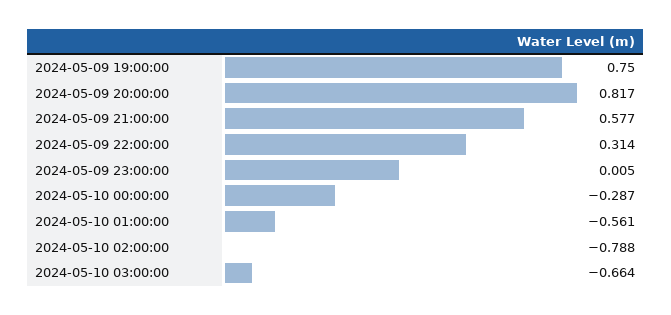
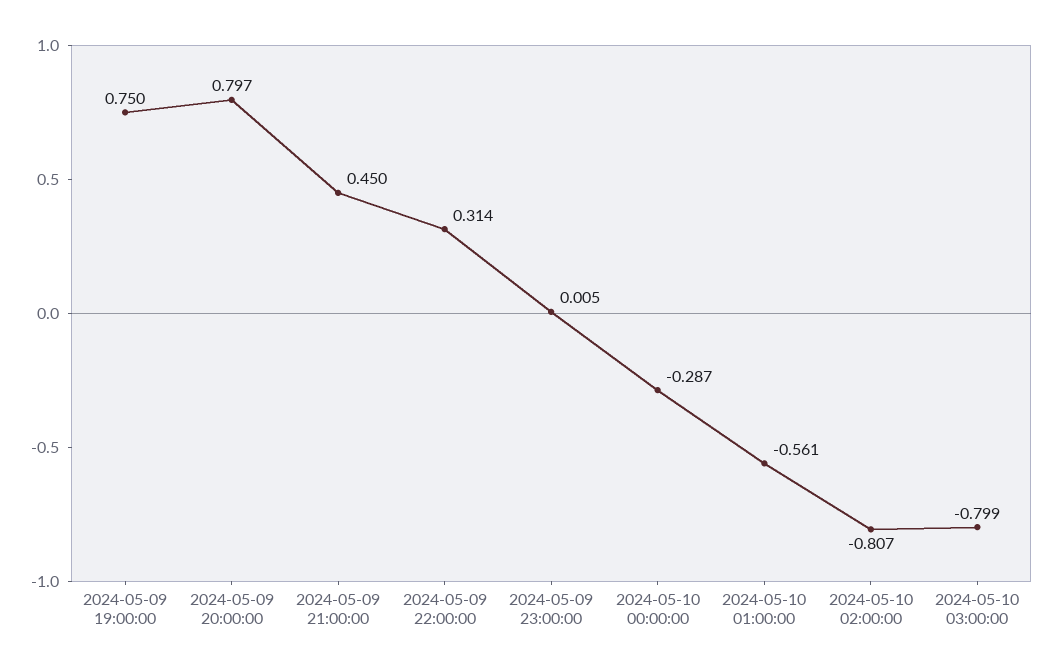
  {
    "2024-05-09 19:00:00": 0.75,
-   "2024-05-09 20:00:00": 0.817,
+   "2024-05-09 20:00:00": 0.797,
-   "2024-05-09 21:00:00": 0.577,
+   "2024-05-09 21:00:00": 0.45,
    "2024-05-09 22:00:00": 0.314,
    "2024-05-09 23:00:00": 0.005,
    "2024-05-10 00:00:00": -0.287,
    "2024-05-10 01:00:00": -0.561,
-   "2024-05-10 02:00:00": -0.788,
+   "2024-05-10 02:00:00": -0.807,
-   "2024-05-10 03:00:00": -0.664
+   "2024-05-10 03:00:00": -0.799
  }

